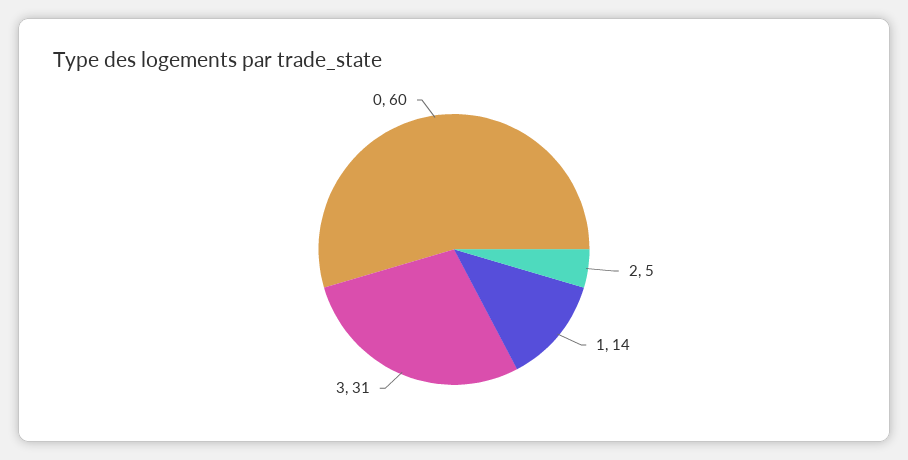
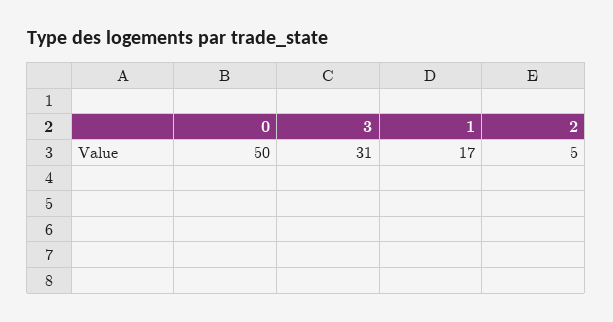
  {
    "2": 5,
-   "1": 14,
+   "1": 17,
    "3": 31,
-   "0": 60
+   "0": 50
  }

